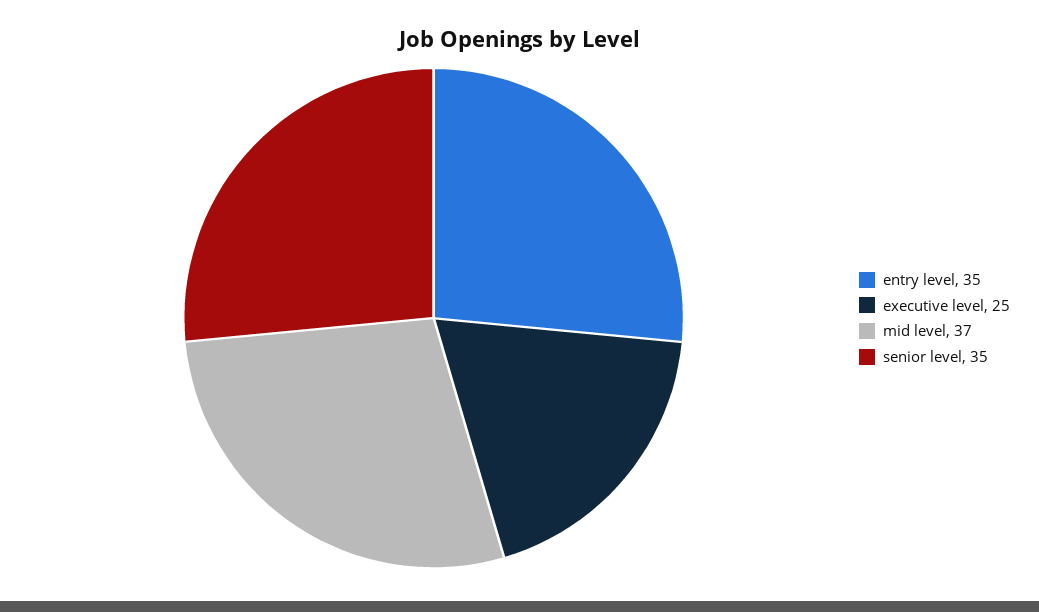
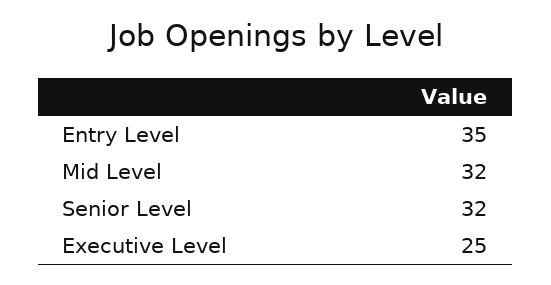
  {
    "entry level": 35,
    "executive level": 25,
-   "mid level": 37,
+   "mid level": 32,
-   "senior level": 35
+   "senior level": 32
  }

